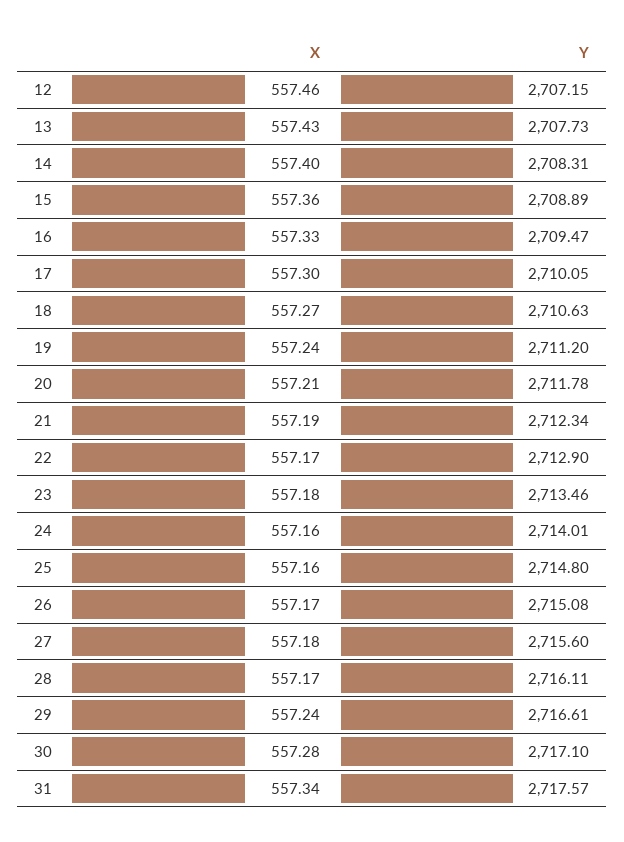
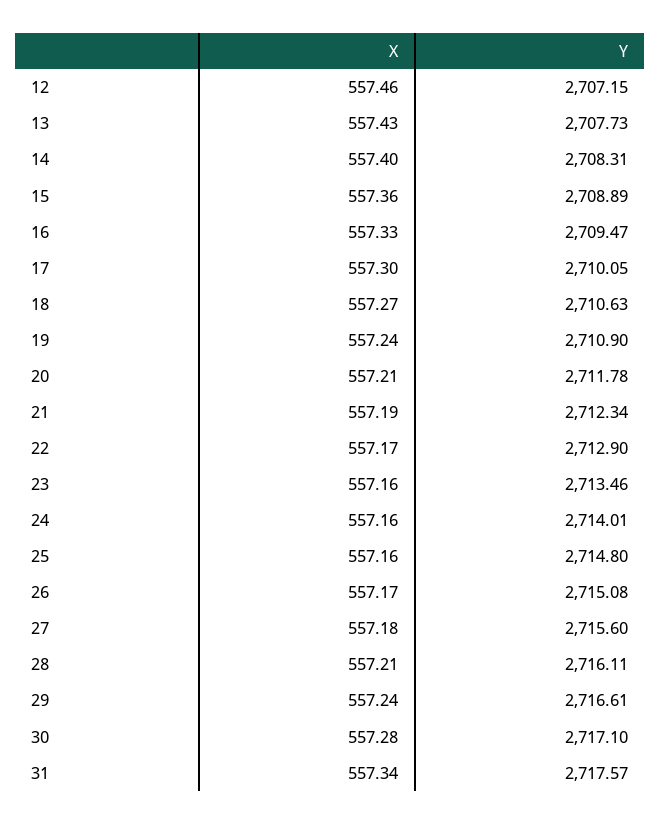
  {
    "X": {
      "12": 557.46,
      "13": 557.43,
      "14": 557.4,
      "15": 557.36,
      "16": 557.33,
      "17": 557.3,
      "18": 557.27,
      "19": 557.24,
      "20": 557.21,
      "21": 557.19,
      "22": 557.17,
-     "23": 557.18,
+     "23": 557.16,
      "24": 557.16,
      "25": 557.16,
      "26": 557.17,
      "27": 557.18,
-     "28": 557.17,
+     "28": 557.21,
      "29": 557.24,
      "30": 557.28,
      "31": 557.34
    },
    "Y": {
      "12": 2707.15,
      "13": 2707.73,
      "14": 2708.31,
      "15": 2708.89,
      "16": 2709.47,
      "17": 2710.05,
      "18": 2710.63,
-     "19": 2711.2,
+     "19": 2710.9,
      "20": 2711.78,
      "21": 2712.34,
      "22": 2712.9,
      "23": 2713.46,
      "24": 2714.01,
      "25": 2714.8,
      "26": 2715.08,
      "27": 2715.6,
      "28": 2716.11,
      "29": 2716.61,
      "30": 2717.1,
      "31": 2717.57
    }
  }

